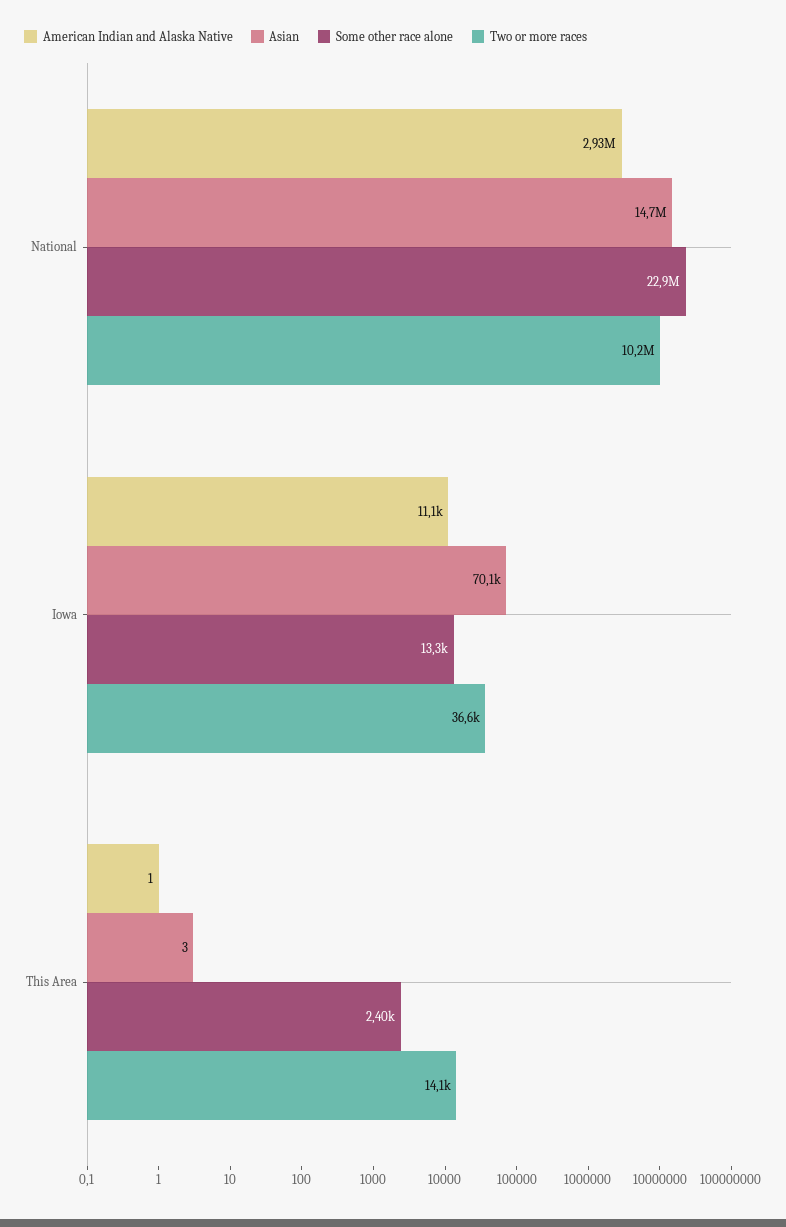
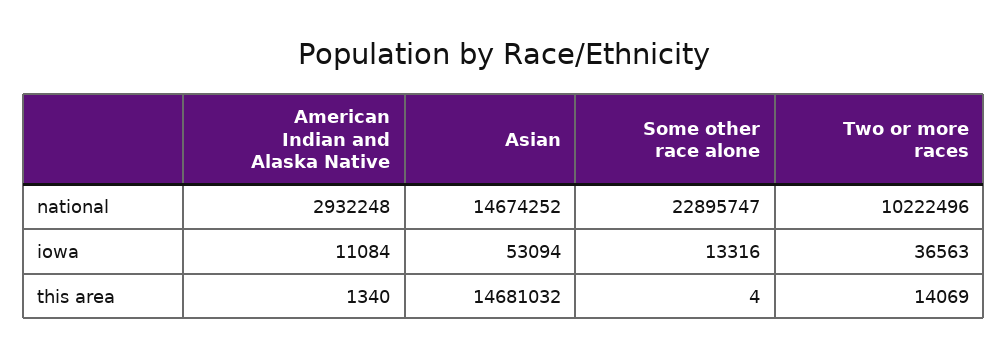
  {
    "American Indian and Alaska Native": {
      "National": 2932248,
      "Iowa": 11084,
-     "This Area": 1
+     "This Area": 1340
    },
    "Asian": {
      "National": 14674252,
-     "Iowa": 70100,
+     "Iowa": 53094,
-     "This Area": 3
+     "This Area": 14681032
    },
    "Some other race alone": {
      "National": 22895747,
      "Iowa": 13316,
-     "This Area": 2400
+     "This Area": 4
    },
    "Two or more races": {
      "National": 10222496,
      "Iowa": 36563,
      "This Area": 14069
    }
  }

